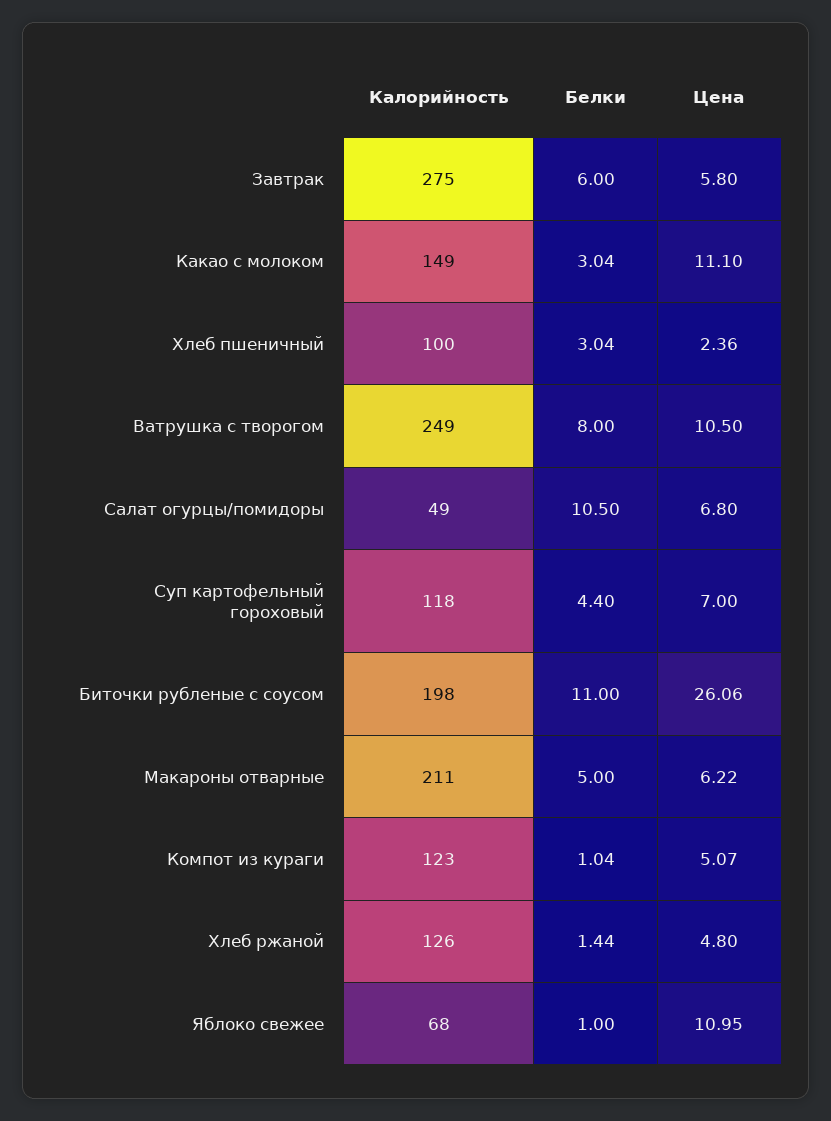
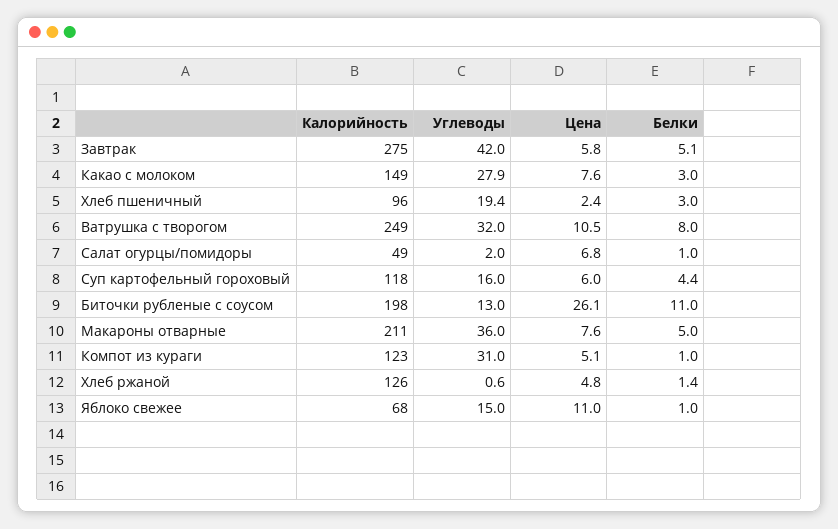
  {
    "Калорийность": {
      "Завтрак": 275,
      "Какао с молоком": 149,
-     "Хлеб пшеничный": 100,
+     "Хлеб пшеничный": 96,
      "Ватрушка с творогом": 249,
      "Салат огурцы/помидоры": 49,
      "Суп картофельный гороховый": 118,
      "Биточки рубленые с соусом": 198,
      "Макароны отварные": 211,
      "Компот из кураги": 123,
      "Хлеб ржаной": 126,
      "Яблоко свежее": 68
    },
    "Белки": {
-     "Завтрак": 6,
+     "Завтрак": 5.1,
      "Какао с молоком": 3.04,
      "Хлеб пшеничный": 3.04,
      "Ватрушка с творогом": 8,
-     "Салат огурцы/помидоры": 10.5,
+     "Салат огурцы/помидоры": 1,
      "Суп картофельный гороховый": 4.4,
      "Биточки рубленые с соусом": 11,
      "Макароны отварные": 5,
      "Компот из кураги": 1.04,
      "Хлеб ржаной": 1.44,
      "Яблоко свежее": 1
    },
    "Цена": {
      "Завтрак": 5.8,
-     "Какао с молоком": 11.1,
+     "Какао с молоком": 7.6,
      "Хлеб пшеничный": 2.36,
      "Ватрушка с творогом": 10.5,
      "Салат огурцы/помидоры": 6.8,
-     "Суп картофельный гороховый": 7,
+     "Суп картофельный гороховый": 6,
      "Биточки рубленые с соусом": 26.06,
-     "Макароны отварные": 6.22,
+     "Макароны отварные": 7.6,
      "Компот из кураги": 5.07,
      "Хлеб ржаной": 4.8,
      "Яблоко свежее": 10.95
-   }
+   },
+   "Углеводы": {
+     "Завтрак": 42,
+     "Какао с молоком": 27.9,
+     "Хлеб пшеничный": 19.4,
+     "Ватрушка с творогом": 32,
+     "Салат огурцы/помидоры": 2,
+     "Суп картофельный гороховый": 16,
+     "Биточки рубленые с соусом": 13,
+     "Макароны отварные": 36,
+     "Компот из кураги": 31,
+     "Хлеб ржаной": 0.6,
+     "Яблоко свежее": 15
+   }
  }

